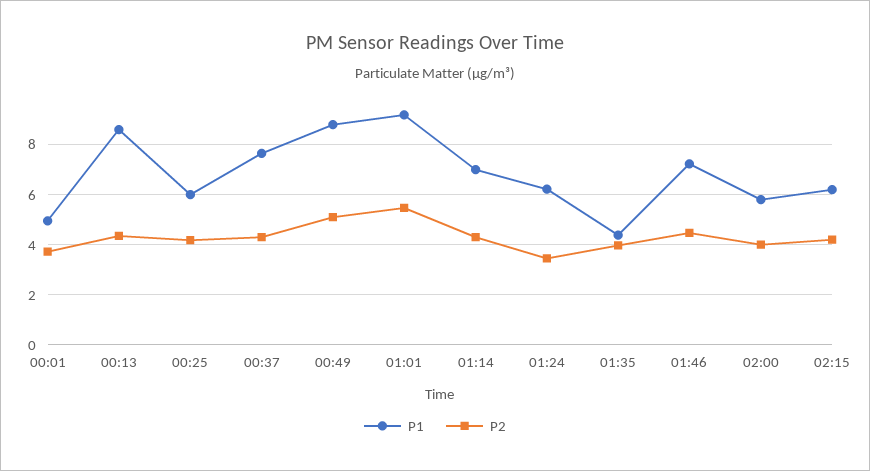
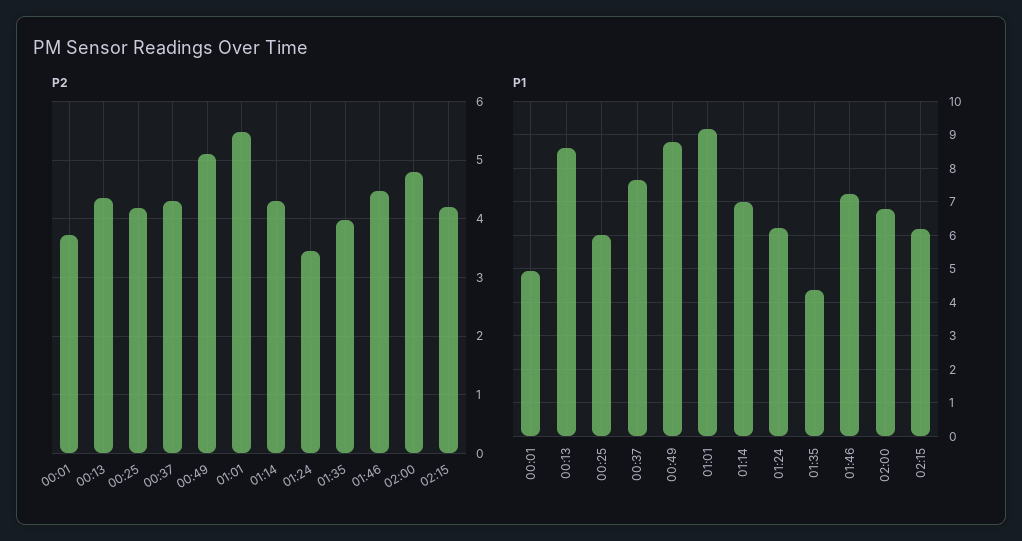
  {
    "P1": {
      "00:01": 5,
      "00:13": 8.6,
      "00:25": 6,
      "00:37": 7.6,
      "00:49": 8.8,
      "01:01": 9.2,
      "01:14": 7,
      "01:24": 6.2,
      "01:35": 4.4,
      "01:46": 7.2,
-     "02:00": 5.75,
+     "02:00": 6.8,
      "02:15": 6.2
    },
    "P2": {
      "00:01": 3.8,
      "00:13": 4.4,
      "00:25": 4.2,
      "00:37": 4.4,
      "00:49": 5.2,
      "01:01": 5.4,
      "01:14": 4.4,
      "01:24": 3.4,
      "01:35": 4,
      "01:46": 4.4,
-     "02:00": 4,
+     "02:00": 4.8,
      "02:15": 4.2
    }
  }

